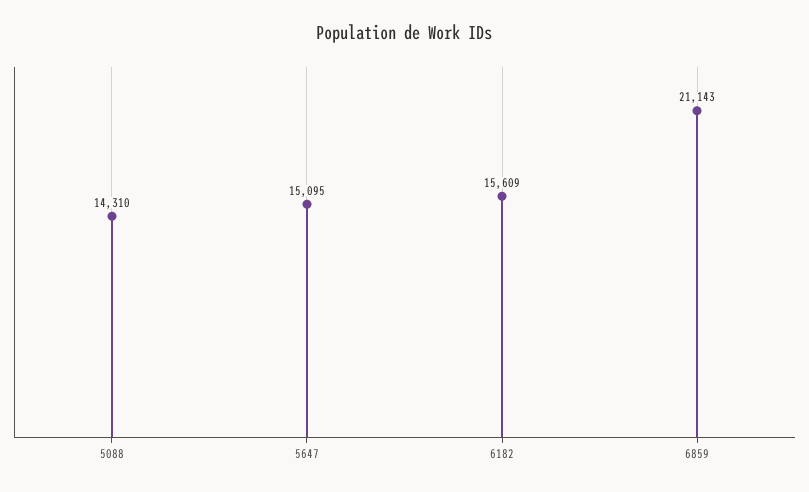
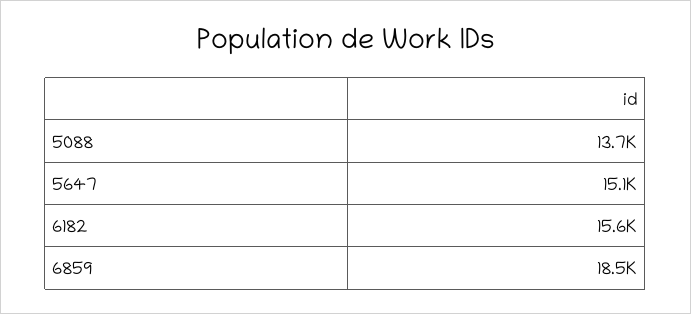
  {
-   "5088": 14310,
+   "5088": 13700,
    "5647": 15095,
    "6182": 15609,
-   "6859": 21143
+   "6859": 18500
  }

